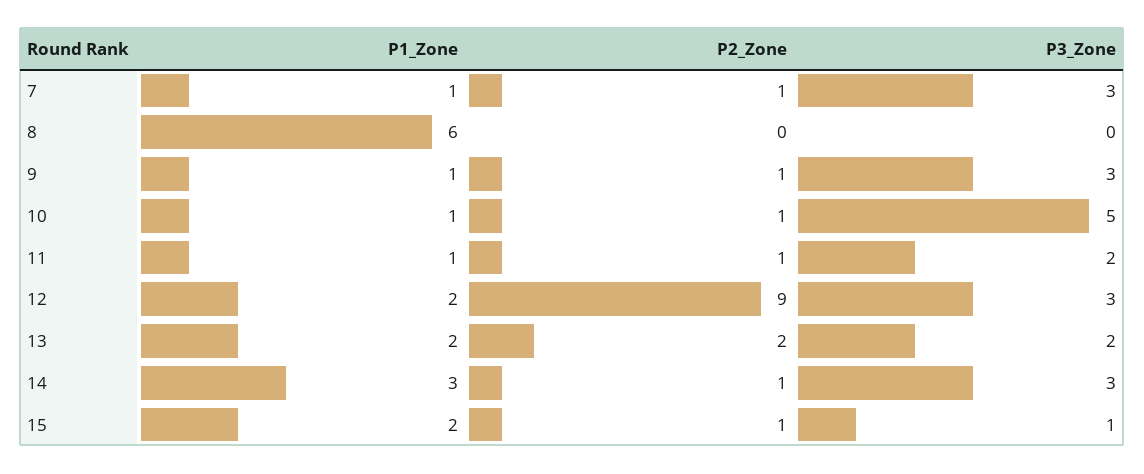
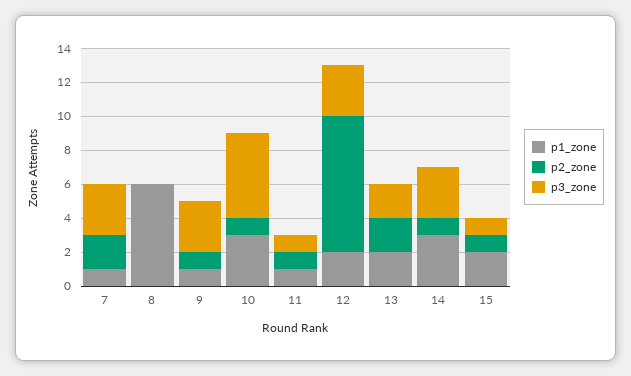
  {
    "P1_Zone": {
      "7": 1,
      "8": 6,
      "9": 1,
-     "10": 1,
+     "10": 3,
      "11": 1,
      "12": 2,
      "13": 2,
      "14": 3,
      "15": 2
    },
    "P2_Zone": {
-     "7": 1,
+     "7": 2,
      "8": 0,
      "9": 1,
      "10": 1,
      "11": 1,
-     "12": 9,
+     "12": 8,
      "13": 2,
      "14": 1,
      "15": 1
    },
    "P3_Zone": {
      "7": 3,
      "8": 0,
      "9": 3,
      "10": 5,
-     "11": 2,
+     "11": 1,
      "12": 3,
      "13": 2,
      "14": 3,
      "15": 1
    }
  }

